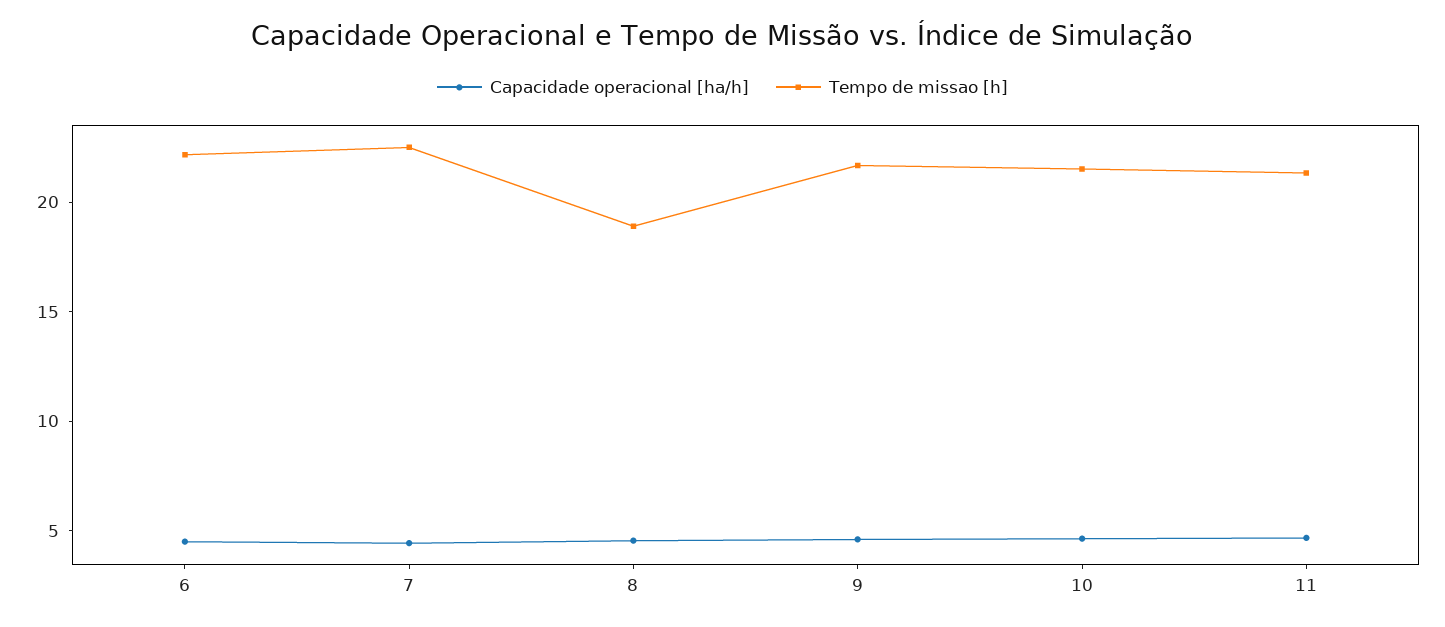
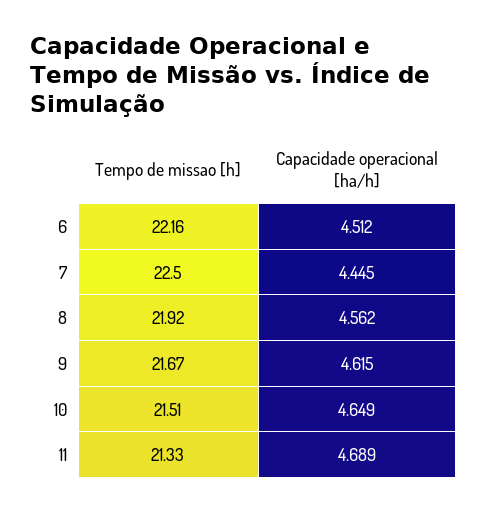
  {
    "Capacidade operacional [ha/h]": {
      "6": 4.512,
      "7": 4.445,
      "8": 4.562,
      "9": 4.615,
      "10": 4.649,
      "11": 4.689
    },
    "Tempo de missao [h]": {
      "6": 22.16,
      "7": 22.5,
-     "8": 19,
+     "8": 21.92,
      "9": 21.67,
      "10": 21.51,
      "11": 21.33
    }
  }

